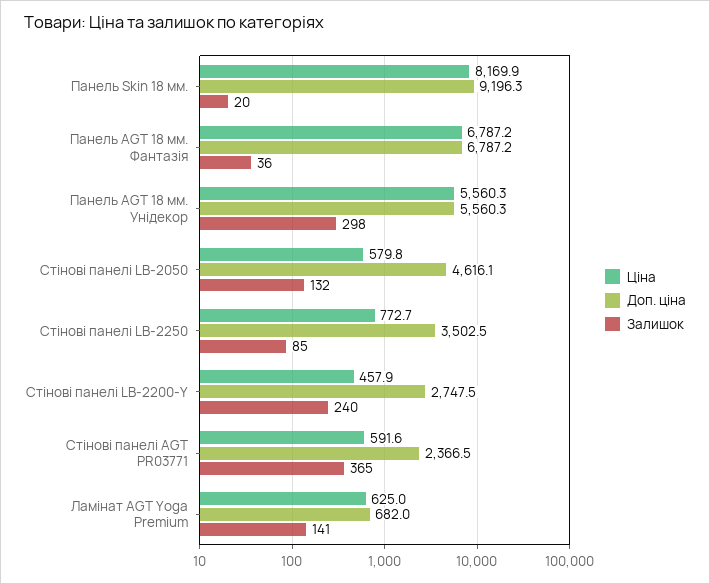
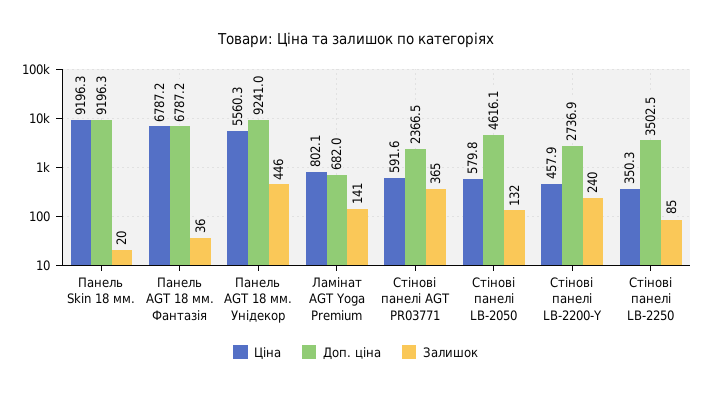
  {
    "Ціна": {
-     "Панель Skin 18 мм.": 8169.9,
+     "Панель Skin 18 мм.": 9196.3,
      "Панель AGT 18 мм. Фантазія": 6787.2,
      "Панель AGT 18 мм. Унідекор": 5560.3,
      "Стінові панелі LB-2050": 579.8,
-     "Стінові панелі LB-2250": 772.7,
+     "Стінові панелі LB-2250": 350.3,
      "Стінові панелі LB-2200-Y": 457.9,
      "Стінові панелі AGT PR03771": 591.6,
-     "Ламінат AGT Yoga Premium": 625
+     "Ламінат AGT Yoga Premium": 802.1
    },
    "Доп. ціна": {
      "Панель Skin 18 мм.": 9196.3,
      "Панель AGT 18 мм. Фантазія": 6787.2,
-     "Панель AGT 18 мм. Унідекор": 5560.3,
+     "Панель AGT 18 мм. Унідекор": 9241,
      "Стінові панелі LB-2050": 4616.1,
      "Стінові панелі LB-2250": 3502.5,
-     "Стінові панелі LB-2200-Y": 2747.5,
+     "Стінові панелі LB-2200-Y": 2736.9,
      "Стінові панелі AGT PR03771": 2366.5,
      "Ламінат AGT Yoga Premium": 682
    },
    "Залишок": {
      "Панель Skin 18 мм.": 20,
      "Панель AGT 18 мм. Фантазія": 36,
-     "Панель AGT 18 мм. Унідекор": 298,
+     "Панель AGT 18 мм. Унідекор": 446,
      "Стінові панелі LB-2050": 132,
      "Стінові панелі LB-2250": 85,
      "Стінові панелі LB-2200-Y": 240,
      "Стінові панелі AGT PR03771": 365,
      "Ламінат AGT Yoga Premium": 141
    }
  }

